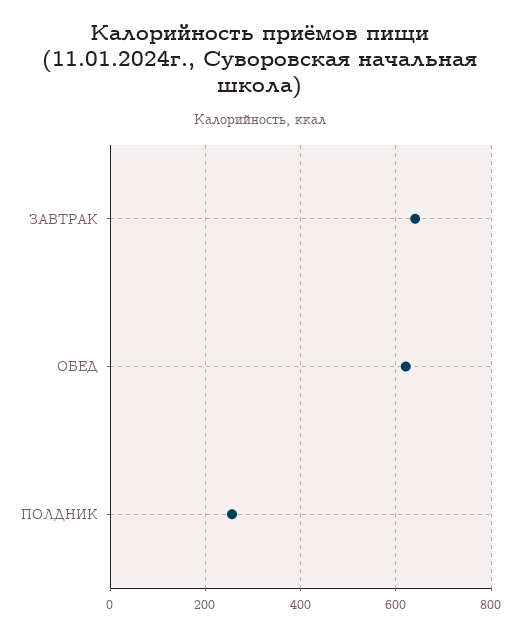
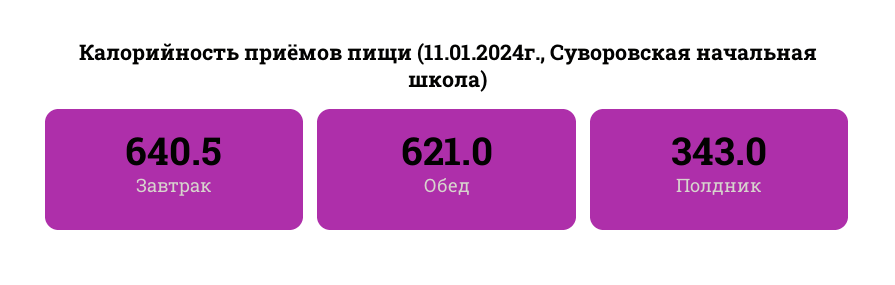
  {
    "ЗАВТРАК": 640.5,
    "ОБЕД": 621,
-   "ПОЛДНИК": 260
+   "ПОЛДНИК": 343
  }

